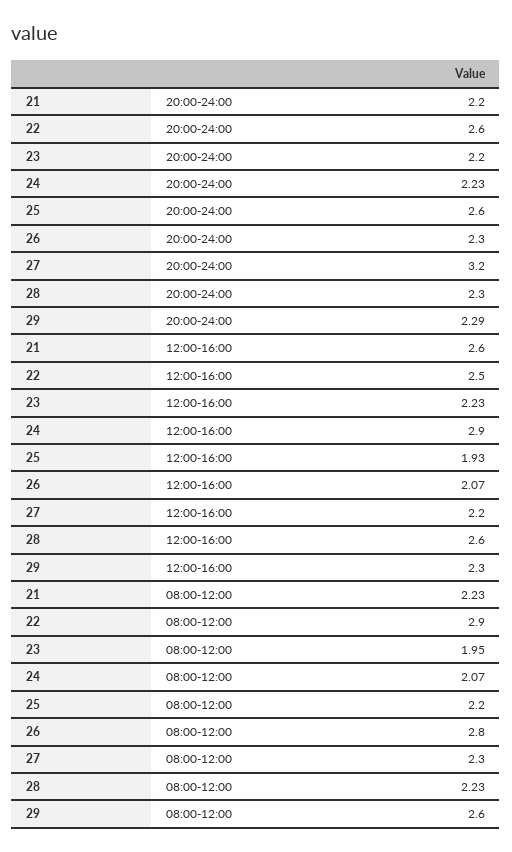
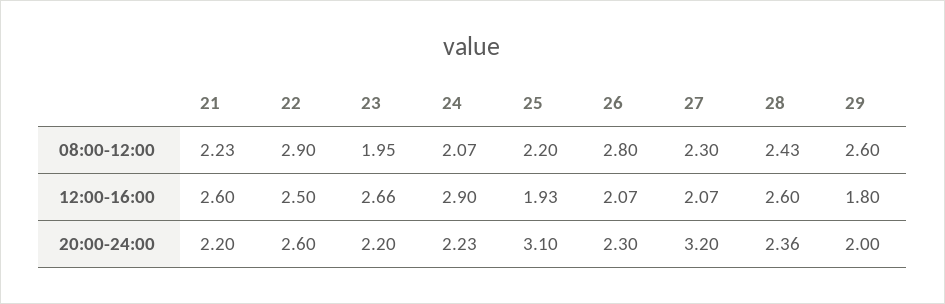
  {
    "21": {
      "20:00-24:00": 2.2,
      "12:00-16:00": 2.6,
      "08:00-12:00": 2.23
    },
    "22": {
      "20:00-24:00": 2.6,
      "12:00-16:00": 2.5,
      "08:00-12:00": 2.9
    },
    "23": {
      "20:00-24:00": 2.2,
-     "12:00-16:00": 2.23,
+     "12:00-16:00": 2.66,
      "08:00-12:00": 1.95
    },
    "24": {
      "20:00-24:00": 2.23,
      "12:00-16:00": 2.9,
      "08:00-12:00": 2.07
    },
    "25": {
-     "20:00-24:00": 2.6,
+     "20:00-24:00": 3.1,
      "12:00-16:00": 1.93,
      "08:00-12:00": 2.2
    },
    "26": {
      "20:00-24:00": 2.3,
      "12:00-16:00": 2.07,
      "08:00-12:00": 2.8
    },
    "27": {
      "20:00-24:00": 3.2,
-     "12:00-16:00": 2.2,
+     "12:00-16:00": 2.07,
      "08:00-12:00": 2.3
    },
    "28": {
-     "20:00-24:00": 2.3,
+     "20:00-24:00": 2.36,
      "12:00-16:00": 2.6,
-     "08:00-12:00": 2.23
+     "08:00-12:00": 2.43
    },
    "29": {
-     "20:00-24:00": 2.29,
+     "20:00-24:00": 2,
-     "12:00-16:00": 2.3,
+     "12:00-16:00": 1.8,
      "08:00-12:00": 2.6
    }
  }

